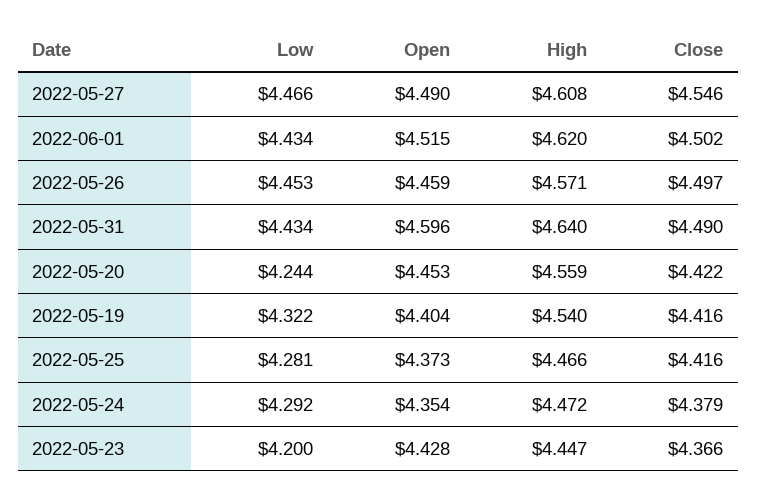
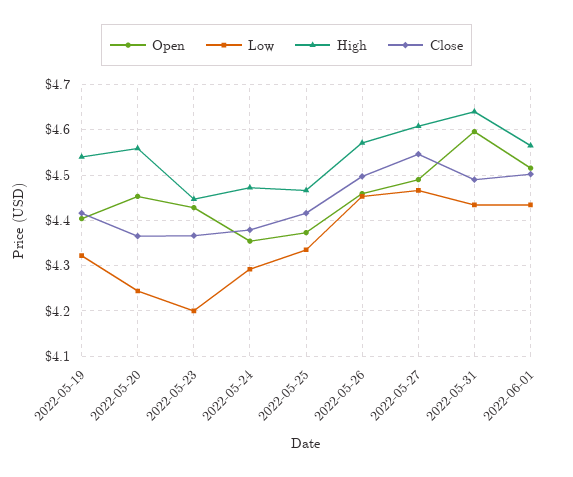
  {
    "Low": {
      "2022-05-27": 4.466,
      "2022-06-01": 4.434,
      "2022-05-26": 4.453,
      "2022-05-31": 4.434,
      "2022-05-20": 4.244,
      "2022-05-19": 4.322,
-     "2022-05-25": 4.281,
+     "2022-05-25": 4.34,
      "2022-05-24": 4.292,
      "2022-05-23": 4.2
    },
    "Open": {
      "2022-05-27": 4.49,
      "2022-06-01": 4.515,
      "2022-05-26": 4.459,
      "2022-05-31": 4.596,
      "2022-05-20": 4.453,
      "2022-05-19": 4.404,
      "2022-05-25": 4.373,
      "2022-05-24": 4.354,
      "2022-05-23": 4.428
    },
    "High": {
      "2022-05-27": 4.608,
-     "2022-06-01": 4.62,
+     "2022-06-01": 4.56,
      "2022-05-26": 4.571,
      "2022-05-31": 4.64,
      "2022-05-20": 4.559,
      "2022-05-19": 4.54,
      "2022-05-25": 4.466,
      "2022-05-24": 4.472,
      "2022-05-23": 4.447
    },
    "Close": {
      "2022-05-27": 4.546,
      "2022-06-01": 4.502,
      "2022-05-26": 4.497,
      "2022-05-31": 4.49,
-     "2022-05-20": 4.422,
+     "2022-05-20": 4.36,
      "2022-05-19": 4.416,
      "2022-05-25": 4.416,
      "2022-05-24": 4.379,
      "2022-05-23": 4.366
    }
  }

